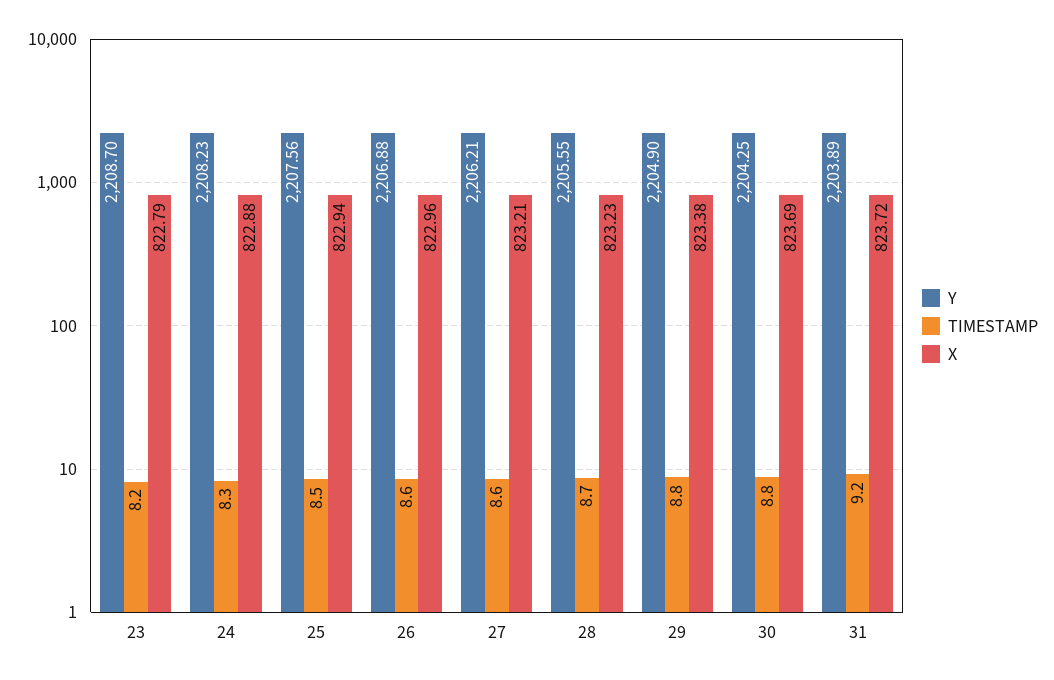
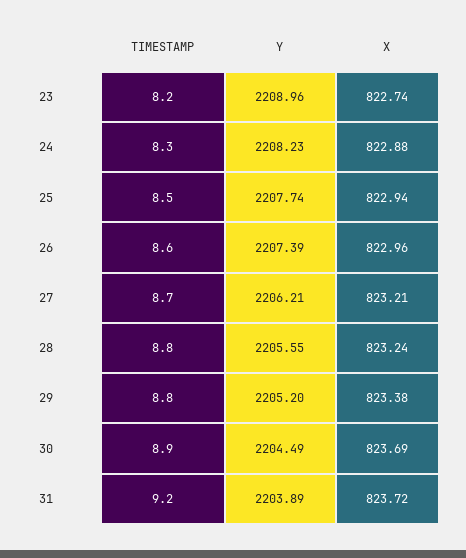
  {
    "Y": {
-     "23": 2208.7,
+     "23": 2208.96,
      "24": 2208.23,
-     "25": 2207.56,
+     "25": 2207.74,
-     "26": 2206.88,
+     "26": 2207.39,
      "27": 2206.21,
      "28": 2205.55,
-     "29": 2204.9,
+     "29": 2205.2,
-     "30": 2204.25,
+     "30": 2204.49,
      "31": 2203.89
    },
    "TIMESTAMP": {
      "23": 8.2,
      "24": 8.3,
      "25": 8.5,
      "26": 8.6,
-     "27": 8.6,
+     "27": 8.7,
-     "28": 8.7,
+     "28": 8.8,
      "29": 8.8,
-     "30": 8.8,
+     "30": 8.9,
      "31": 9.2
    },
    "X": {
-     "23": 822.79,
+     "23": 822.74,
      "24": 822.88,
      "25": 822.94,
      "26": 822.96,
      "27": 823.21,
-     "28": 823.23,
+     "28": 823.24,
      "29": 823.38,
      "30": 823.69,
      "31": 823.72
    }
  }

